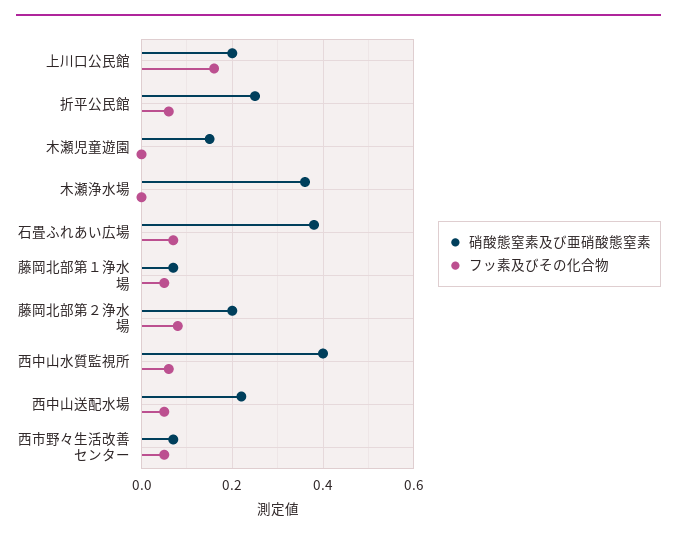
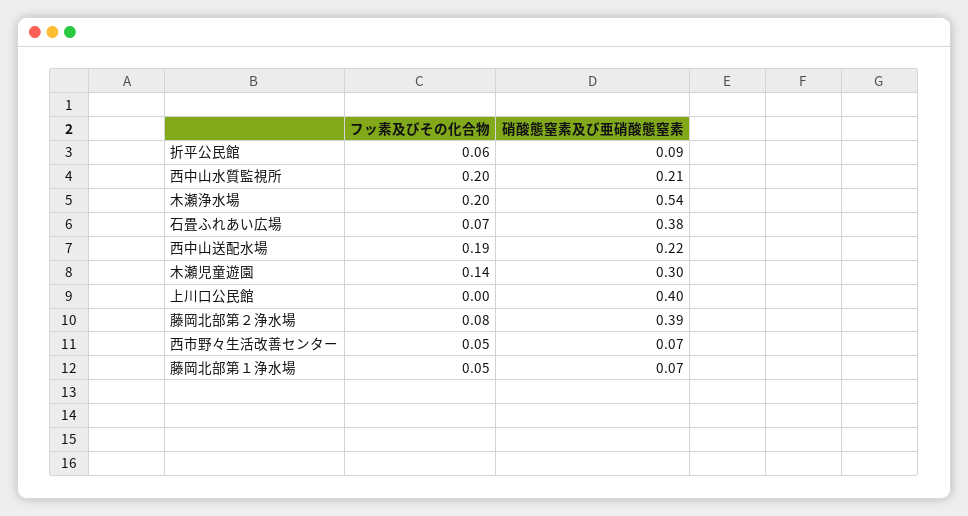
  {
    "硝酸態窒素及び亜硝酸態窒素": {
-     "上川口公民館": 0.2,
+     "上川口公民館": 0.4,
-     "折平公民館": 0.25,
+     "折平公民館": 0.09,
-     "木瀬児童遊園": 0.15,
+     "木瀬児童遊園": 0.3,
-     "木瀬浄水場": 0.35,
+     "木瀬浄水場": 0.54,
      "石畳ふれあい広場": 0.38,
      "藤岡北部第１浄水場": 0.07,
-     "藤岡北部第２浄水場": 0.2,
+     "藤岡北部第２浄水場": 0.39,
-     "西中山水質監視所": 0.4,
+     "西中山水質監視所": 0.21,
      "西中山送配水場": 0.22,
      "西市野々生活改善センター": 0.07
    },
    "フッ素及びその化合物": {
-     "上川口公民館": 0.15,
+     "上川口公民館": 0,
      "折平公民館": 0.06,
-     "木瀬児童遊園": 0,
+     "木瀬児童遊園": 0.14,
-     "木瀬浄水場": 0,
+     "木瀬浄水場": 0.2,
      "石畳ふれあい広場": 0.07,
      "藤岡北部第１浄水場": 0.05,
      "藤岡北部第２浄水場": 0.08,
-     "西中山水質監視所": 0.05,
+     "西中山水質監視所": 0.2,
-     "西中山送配水場": 0.05,
+     "西中山送配水場": 0.19,
      "西市野々生活改善センター": 0.05
    }
  }

